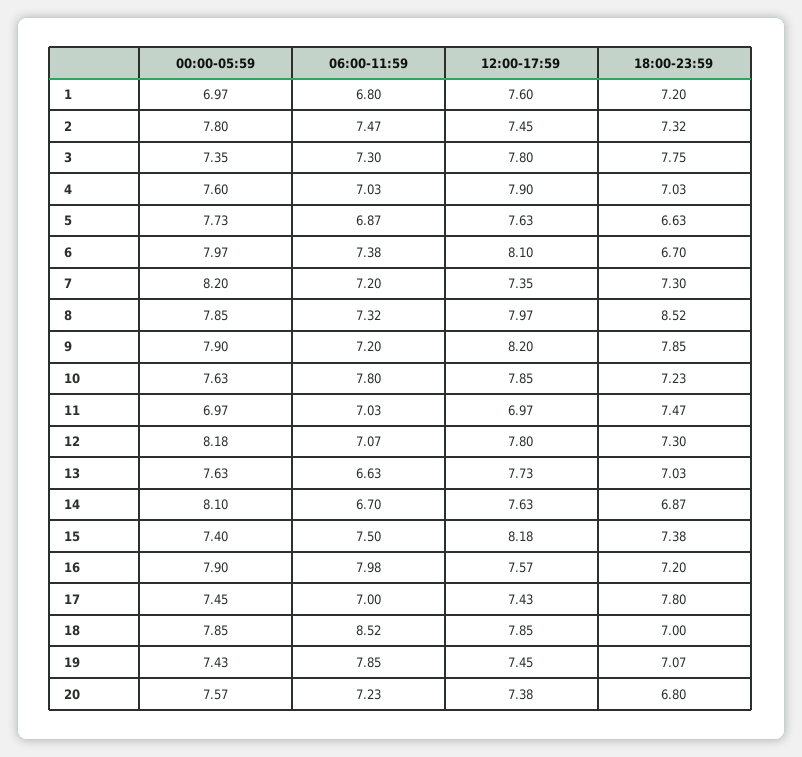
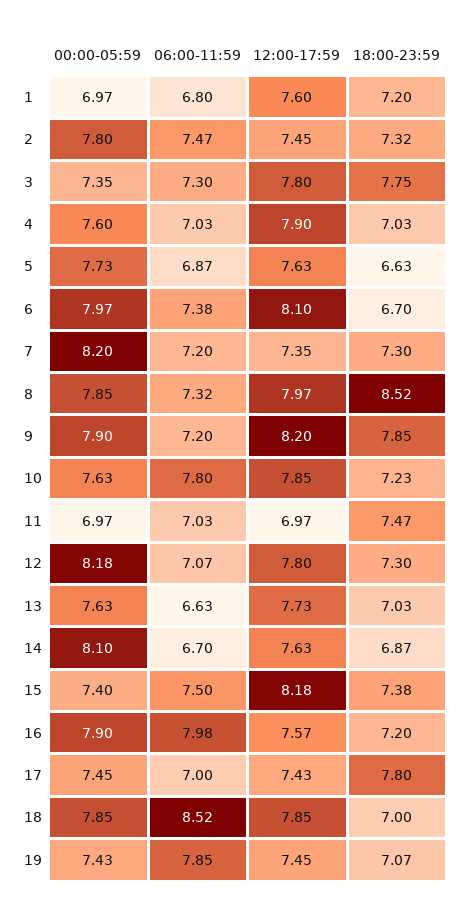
  {
    "00:00-05:59": {
      "1": 6.97,
      "2": 7.8,
      "3": 7.35,
      "4": 7.6,
      "5": 7.73,
      "6": 7.97,
      "7": 8.2,
      "8": 7.85,
      "9": 7.9,
      "10": 7.63,
      "11": 6.97,
      "12": 8.18,
      "13": 7.63,
      "14": 8.1,
      "15": 7.4,
      "16": 7.9,
      "17": 7.45,
      "18": 7.85,
-     "19": 7.43,
+     "19": 7.43
-     "20": 7.57
    },
    "06:00-11:59": {
      "1": 6.8,
      "2": 7.47,
      "3": 7.3,
      "4": 7.03,
      "5": 6.87,
      "6": 7.38,
      "7": 7.2,
      "8": 7.32,
      "9": 7.2,
      "10": 7.8,
      "11": 7.03,
      "12": 7.07,
      "13": 6.63,
      "14": 6.7,
      "15": 7.5,
      "16": 7.98,
      "17": 7,
      "18": 8.52,
-     "19": 7.85,
+     "19": 7.85
-     "20": 7.23
    },
    "12:00-17:59": {
      "1": 7.6,
      "2": 7.45,
      "3": 7.8,
      "4": 7.9,
      "5": 7.63,
      "6": 8.1,
      "7": 7.35,
      "8": 7.97,
      "9": 8.2,
      "10": 7.85,
      "11": 6.97,
      "12": 7.8,
      "13": 7.73,
      "14": 7.63,
      "15": 8.18,
      "16": 7.57,
      "17": 7.43,
      "18": 7.85,
-     "19": 7.45,
+     "19": 7.45
-     "20": 7.38
    },
    "18:00-23:59": {
      "1": 7.2,
      "2": 7.32,
      "3": 7.75,
      "4": 7.03,
      "5": 6.63,
      "6": 6.7,
      "7": 7.3,
      "8": 8.52,
      "9": 7.85,
      "10": 7.23,
      "11": 7.47,
      "12": 7.3,
      "13": 7.03,
      "14": 6.87,
      "15": 7.38,
      "16": 7.2,
      "17": 7.8,
      "18": 7,
-     "19": 7.07,
+     "19": 7.07
-     "20": 6.8
    }
  }

